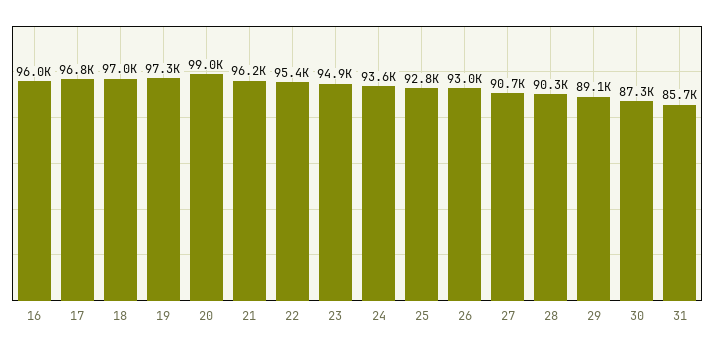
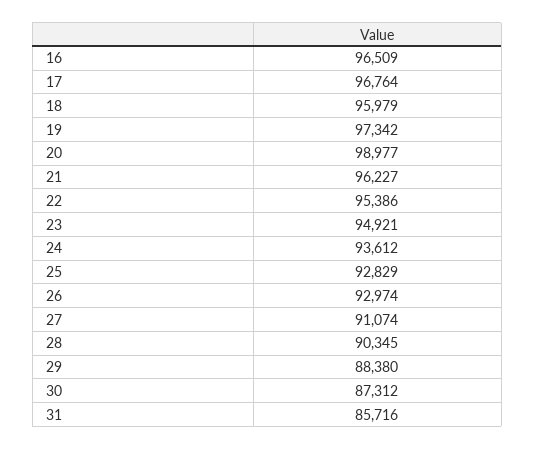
  {
-   "16": 96000,
+   "16": 96509,
    "17": 96764,
-   "18": 97000,
+   "18": 95979,
    "19": 97342,
    "20": 98977,
    "21": 96227,
    "22": 95386,
    "23": 94921,
    "24": 93612,
    "25": 92829,
    "26": 92974,
-   "27": 90700,
+   "27": 91074,
    "28": 90345,
-   "29": 89100,
+   "29": 88380,
    "30": 87312,
    "31": 85716
  }

